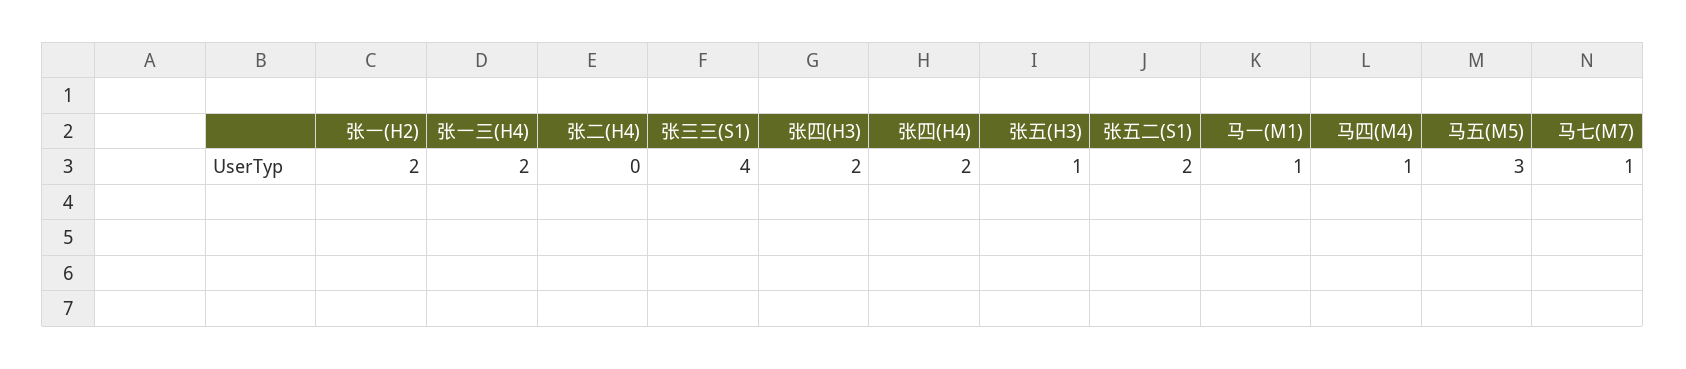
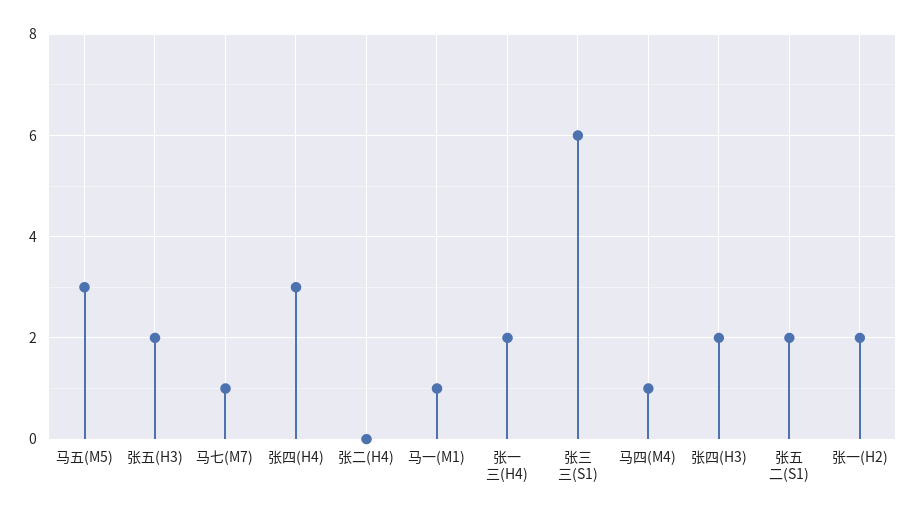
  {
    "张一(H2)": 2,
    "张一三(H4)": 2,
    "张二(H4)": 0,
-   "张三三(S1)": 4,
+   "张三三(S1)": 6,
    "张四(H3)": 2,
-   "张四(H4)": 2,
+   "张四(H4)": 3,
-   "张五(H3)": 1,
+   "张五(H3)": 2,
    "张五二(S1)": 2,
    "马一(M1)": 1,
    "马四(M4)": 1,
    "马五(M5)": 3,
    "马七(M7)": 1
  }

